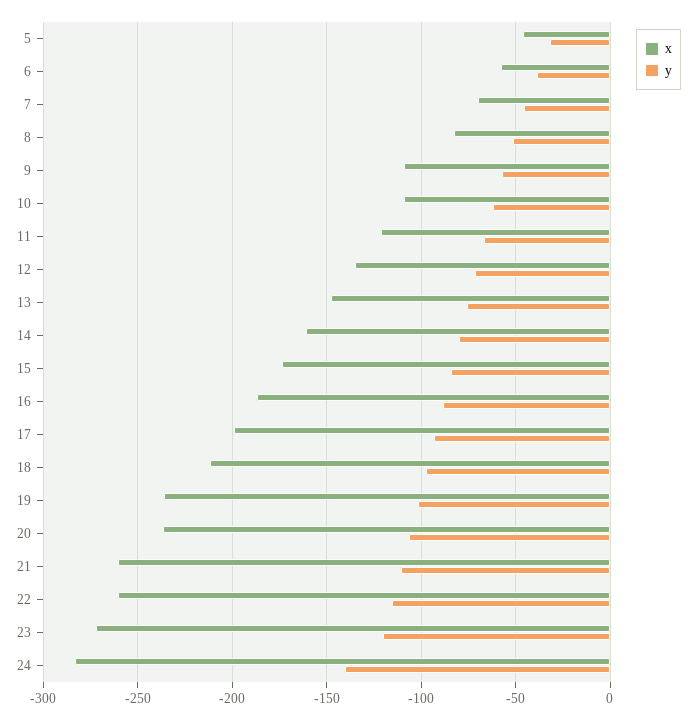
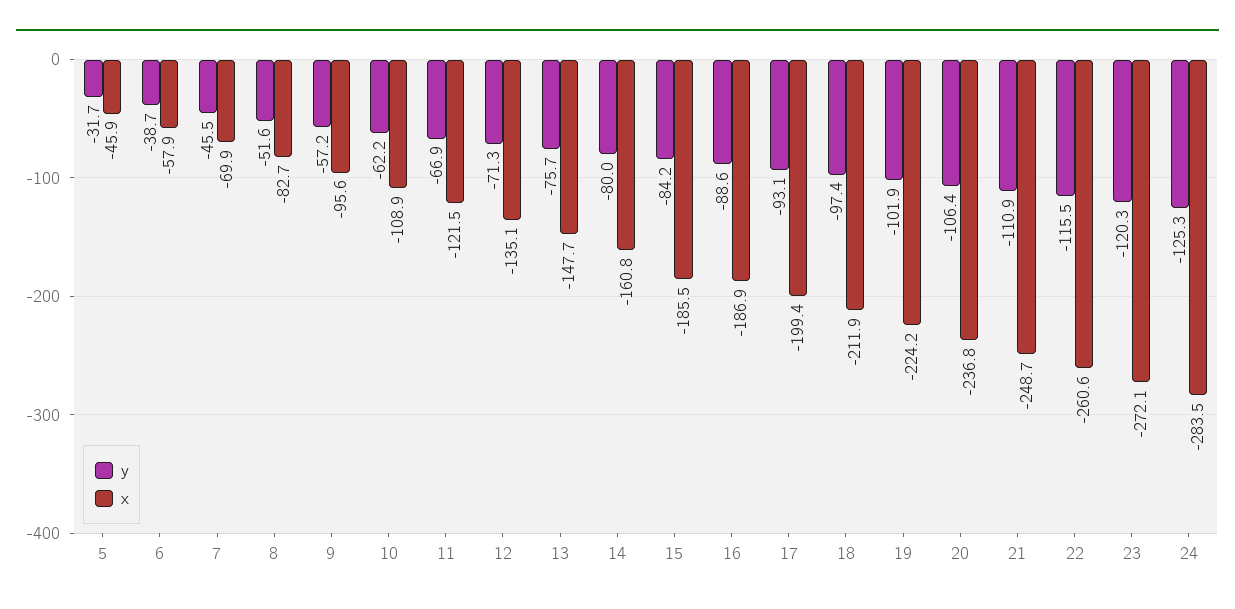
  {
    "x": {
      "5": -45.9,
      "6": -57.9,
      "7": -69.9,
      "8": -82.7,
-     "9": -110,
+     "9": -95.6,
      "10": -108.9,
      "11": -121.5,
      "12": -135.1,
      "13": -147.7,
      "14": -160.8,
-     "15": -175,
+     "15": -185.5,
      "16": -186.9,
      "17": -199.4,
      "18": -211.9,
-     "19": -235,
+     "19": -224.2,
      "20": -236.8,
-     "21": -260,
+     "21": -248.7,
      "22": -260.6,
      "23": -272.1,
      "24": -283.5
    },
    "y": {
      "5": -31.7,
      "6": -38.7,
      "7": -45.5,
      "8": -51.6,
      "9": -57.2,
      "10": -62.2,
      "11": -66.9,
      "12": -71.3,
      "13": -75.7,
      "14": -80,
      "15": -84.2,
      "16": -88.6,
      "17": -93.1,
      "18": -97.4,
      "19": -101.9,
      "20": -106.4,
      "21": -110.9,
      "22": -115.5,
      "23": -120.3,
-     "24": -140
+     "24": -125.3
    }
  }

